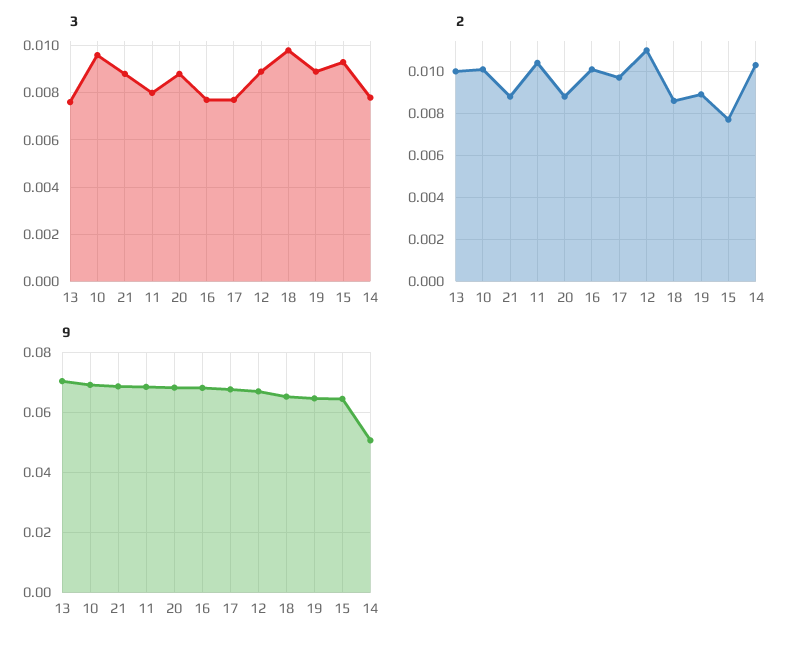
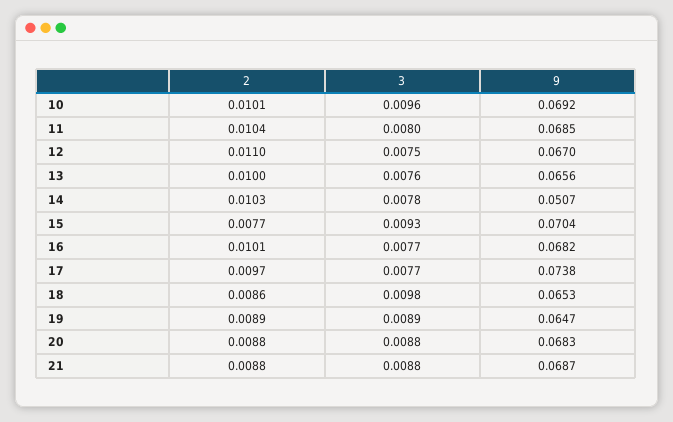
  {
    "3": {
      "13": 0.0076,
      "10": 0.0096,
      "21": 0.0088,
      "11": 0.008,
      "20": 0.0088,
      "16": 0.0077,
      "17": 0.0077,
-     "12": 0.009,
+     "12": 0.0075,
      "18": 0.0098,
      "19": 0.0089,
      "15": 0.0093,
      "14": 0.0078
    },
    "2": {
      "13": 0.01,
      "10": 0.0101,
      "21": 0.0088,
      "11": 0.0104,
      "20": 0.0088,
      "16": 0.0101,
      "17": 0.0097,
      "12": 0.011,
      "18": 0.0086,
      "19": 0.0089,
      "15": 0.0077,
      "14": 0.0103
    },
    "9": {
-     "13": 0.07,
+     "13": 0.0656,
      "10": 0.0692,
      "21": 0.0687,
      "11": 0.0685,
      "20": 0.0683,
      "16": 0.0682,
-     "17": 0.068,
+     "17": 0.0738,
      "12": 0.067,
      "18": 0.0653,
      "19": 0.0647,
-     "15": 0.064,
+     "15": 0.0704,
      "14": 0.0507
    }
  }

